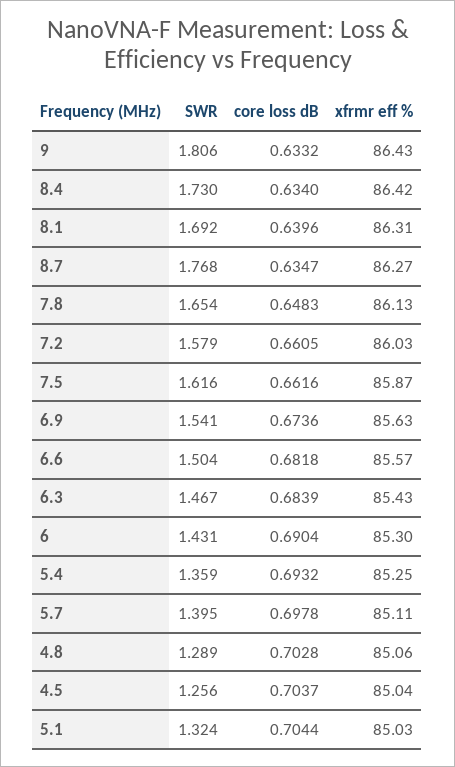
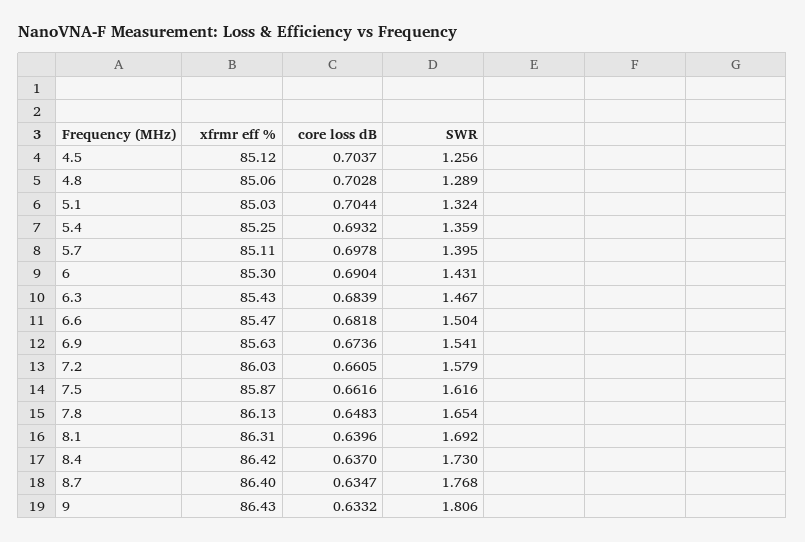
  {
    "SWR": {
      "9": 1.806,
      "8.4": 1.73,
      "8.1": 1.692,
      "8.7": 1.768,
      "7.8": 1.654,
      "7.2": 1.579,
      "7.5": 1.616,
      "6.9": 1.541,
      "6.6": 1.504,
      "6.3": 1.467,
      "6": 1.431,
      "5.4": 1.359,
      "5.7": 1.395,
      "4.8": 1.289,
      "4.5": 1.256,
      "5.1": 1.324
    },
    "core loss dB": {
      "9": 0.6332,
-     "8.4": 0.634,
+     "8.4": 0.637,
      "8.1": 0.6396,
      "8.7": 0.6347,
      "7.8": 0.6483,
      "7.2": 0.6605,
      "7.5": 0.6616,
      "6.9": 0.6736,
      "6.6": 0.6818,
      "6.3": 0.6839,
      "6": 0.6904,
      "5.4": 0.6932,
      "5.7": 0.6978,
      "4.8": 0.7028,
      "4.5": 0.7037,
      "5.1": 0.7044
    },
    "xfrmr eff %": {
      "9": 86.43,
      "8.4": 86.42,
      "8.1": 86.31,
-     "8.7": 86.27,
+     "8.7": 86.4,
      "7.8": 86.13,
      "7.2": 86.03,
      "7.5": 85.87,
      "6.9": 85.63,
-     "6.6": 85.57,
+     "6.6": 85.47,
      "6.3": 85.43,
      "6": 85.3,
      "5.4": 85.25,
      "5.7": 85.11,
      "4.8": 85.06,
-     "4.5": 85.04,
+     "4.5": 85.12,
      "5.1": 85.03
    }
  }

